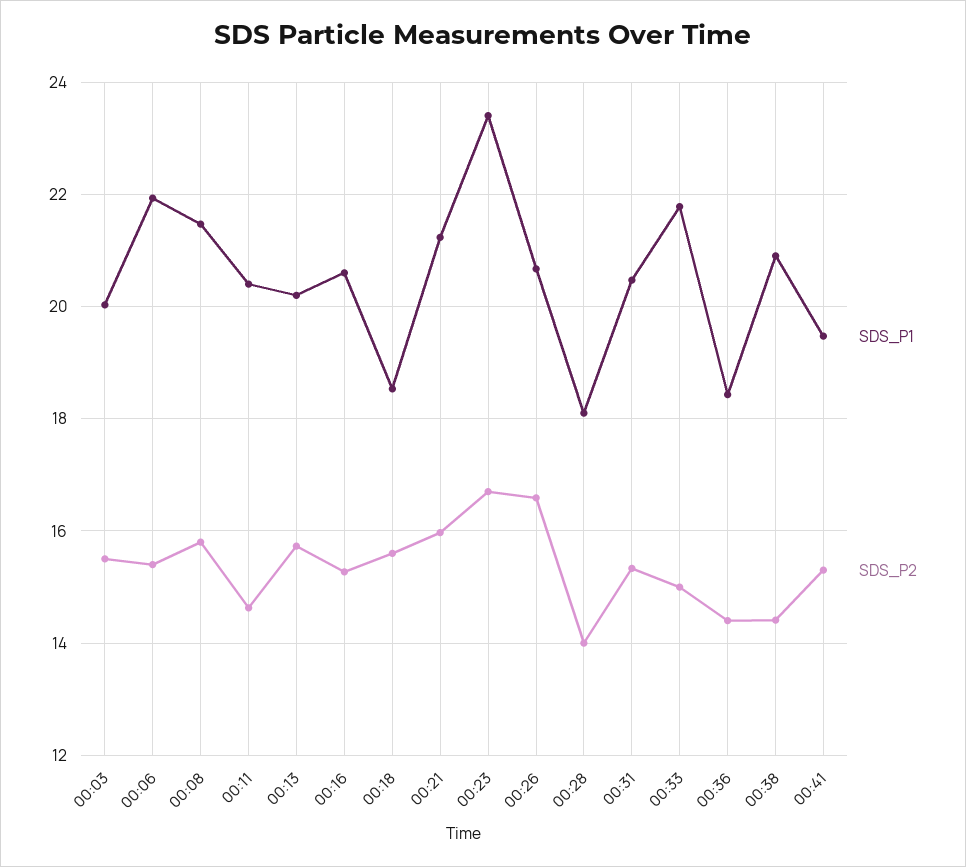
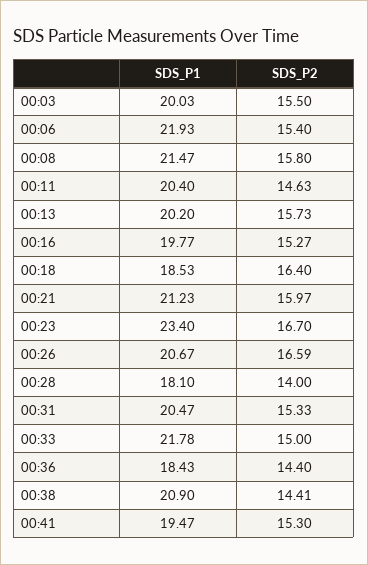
  {
    "SDS_P1": {
      "00:03": 20.03,
      "00:06": 21.93,
      "00:08": 21.47,
      "00:11": 20.4,
      "00:13": 20.2,
-     "00:16": 20.6,
+     "00:16": 19.77,
      "00:18": 18.53,
      "00:21": 21.23,
      "00:23": 23.4,
      "00:26": 20.67,
      "00:28": 18.1,
      "00:31": 20.47,
      "00:33": 21.78,
      "00:36": 18.43,
      "00:38": 20.9,
      "00:41": 19.47
    },
    "SDS_P2": {
      "00:03": 15.5,
      "00:06": 15.4,
      "00:08": 15.8,
      "00:11": 14.63,
      "00:13": 15.73,
      "00:16": 15.27,
-     "00:18": 15.6,
+     "00:18": 16.4,
      "00:21": 15.97,
      "00:23": 16.7,
      "00:26": 16.59,
      "00:28": 14,
      "00:31": 15.33,
      "00:33": 15,
      "00:36": 14.4,
      "00:38": 14.41,
      "00:41": 15.3
    }
  }

